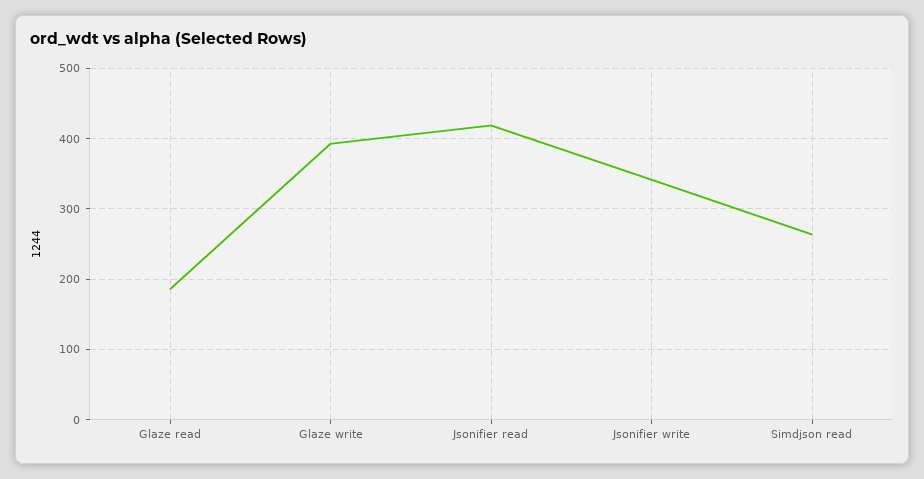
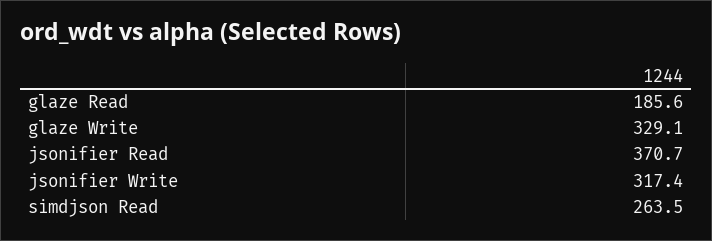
  {
    "Glaze read": 185.6,
-   "Glaze write": 390,
+   "Glaze write": 329.1,
-   "Jsonifier read": 420,
+   "Jsonifier read": 370.7,
-   "Jsonifier write": 340,
+   "Jsonifier write": 317.4,
    "Simdjson read": 263.5
  }

